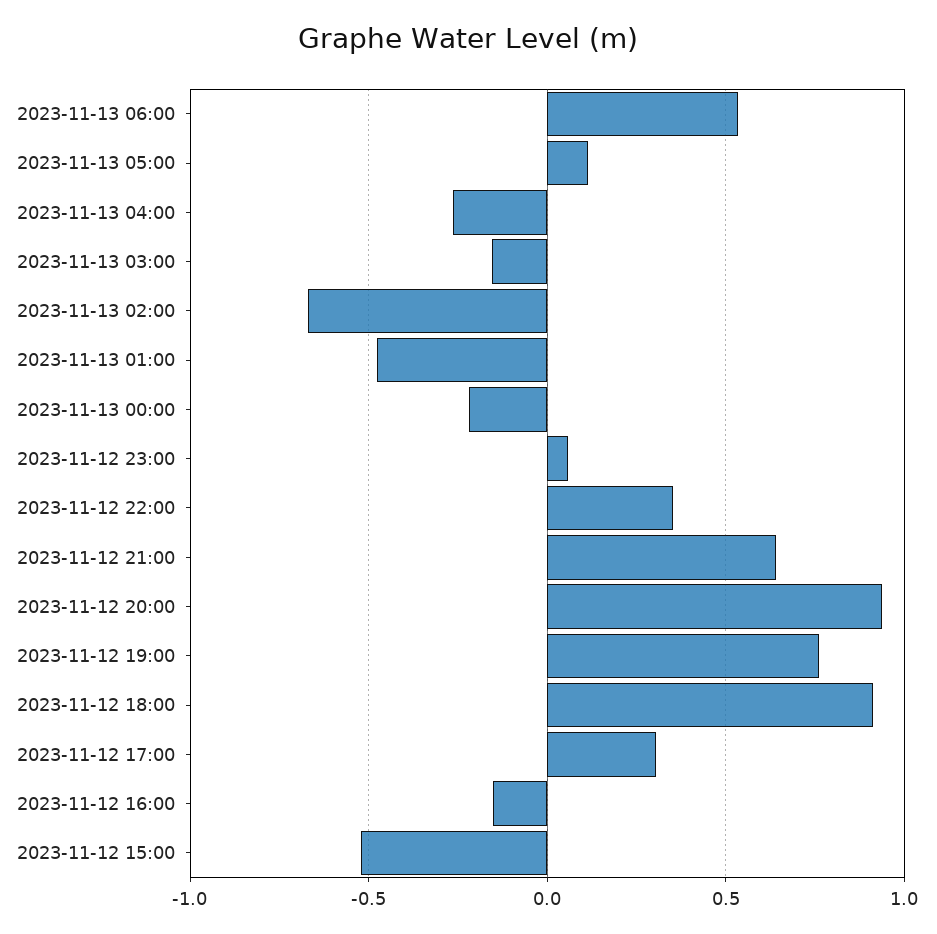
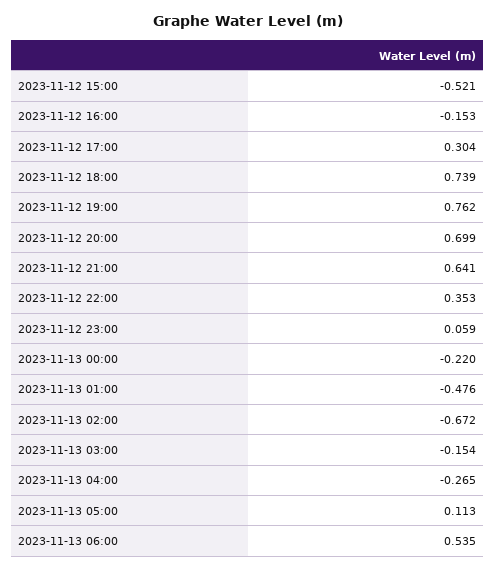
  {
    "2023-11-13 06:00": 0.535,
    "2023-11-13 05:00": 0.113,
    "2023-11-13 04:00": -0.265,
    "2023-11-13 03:00": -0.154,
    "2023-11-13 02:00": -0.672,
    "2023-11-13 01:00": -0.476,
    "2023-11-13 00:00": -0.22,
    "2023-11-12 23:00": 0.059,
    "2023-11-12 22:00": 0.353,
    "2023-11-12 21:00": 0.641,
-   "2023-11-12 20:00": 0.95,
+   "2023-11-12 20:00": 0.699,
    "2023-11-12 19:00": 0.762,
-   "2023-11-12 18:00": 0.9,
+   "2023-11-12 18:00": 0.739,
    "2023-11-12 17:00": 0.304,
    "2023-11-12 16:00": -0.153,
    "2023-11-12 15:00": -0.521
  }

